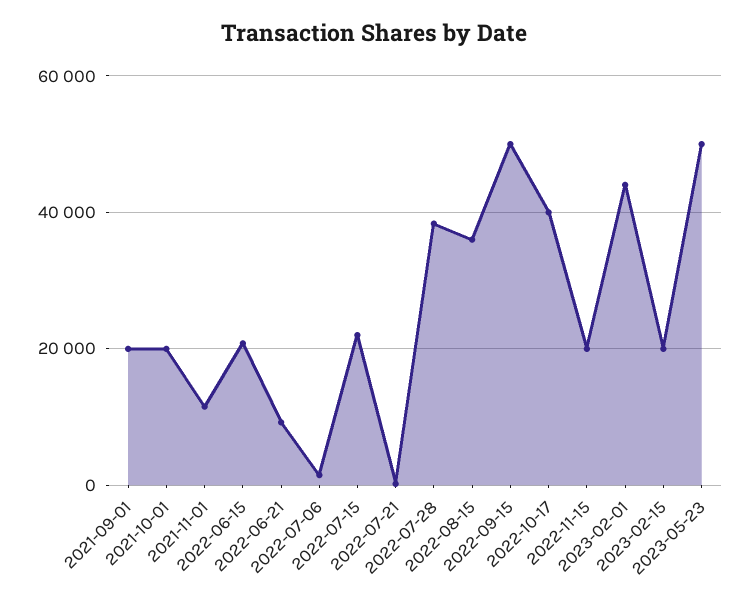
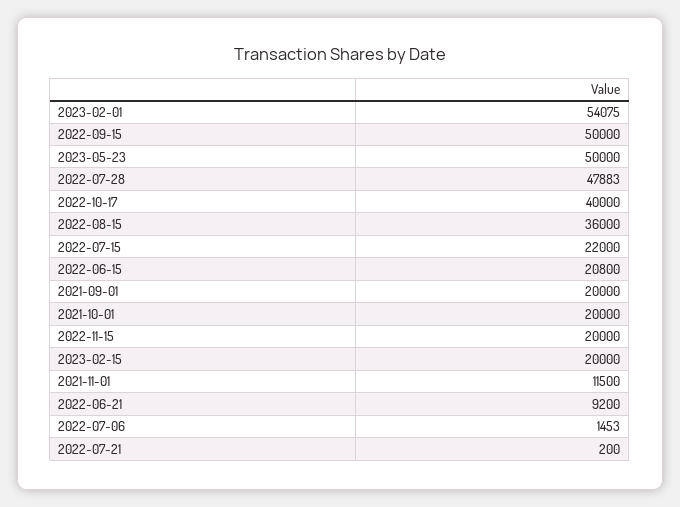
  {
    "2021-09-01": 20000,
    "2021-10-01": 20000,
    "2021-11-01": 11500,
    "2022-06-15": 20800,
    "2022-06-21": 9200,
    "2022-07-06": 1453,
    "2022-07-15": 22000,
    "2022-07-21": 200,
-   "2022-07-28": 38000,
+   "2022-07-28": 47883,
    "2022-08-15": 36000,
    "2022-09-15": 50000,
    "2022-10-17": 40000,
    "2022-11-15": 20000,
-   "2023-02-01": 44000,
+   "2023-02-01": 54075,
    "2023-02-15": 20000,
    "2023-05-23": 50000
  }

